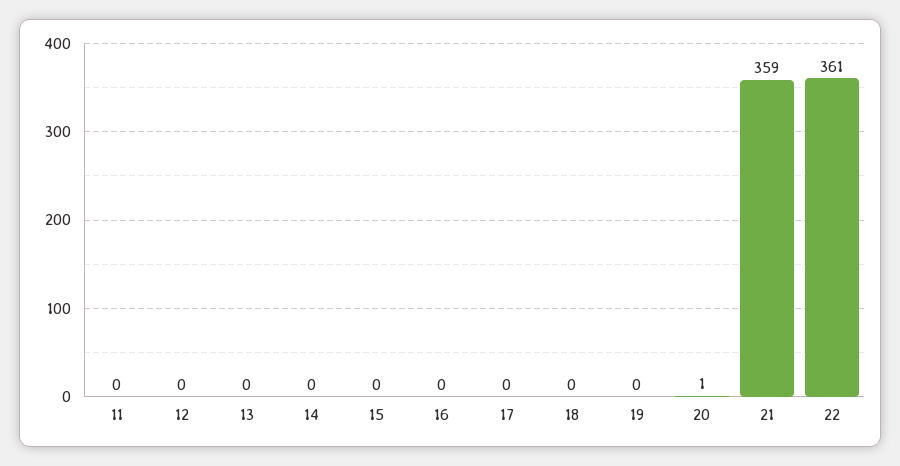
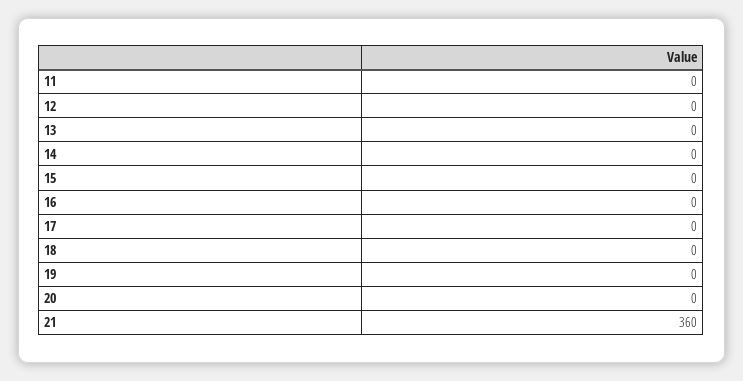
  {
    "11": 0,
    "12": 0,
    "13": 0,
    "14": 0,
    "15": 0,
    "16": 0,
    "17": 0,
    "18": 0,
    "19": 0,
-   "20": 1,
+   "20": 0,
-   "21": 359,
+   "21": 360
-   "22": 361
  }

